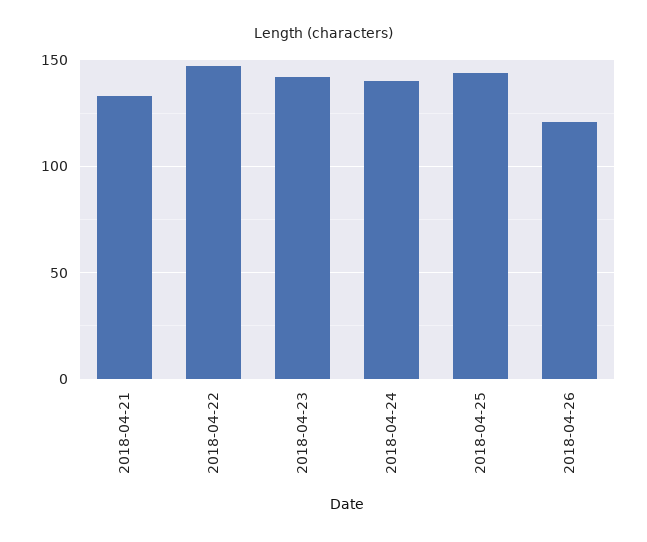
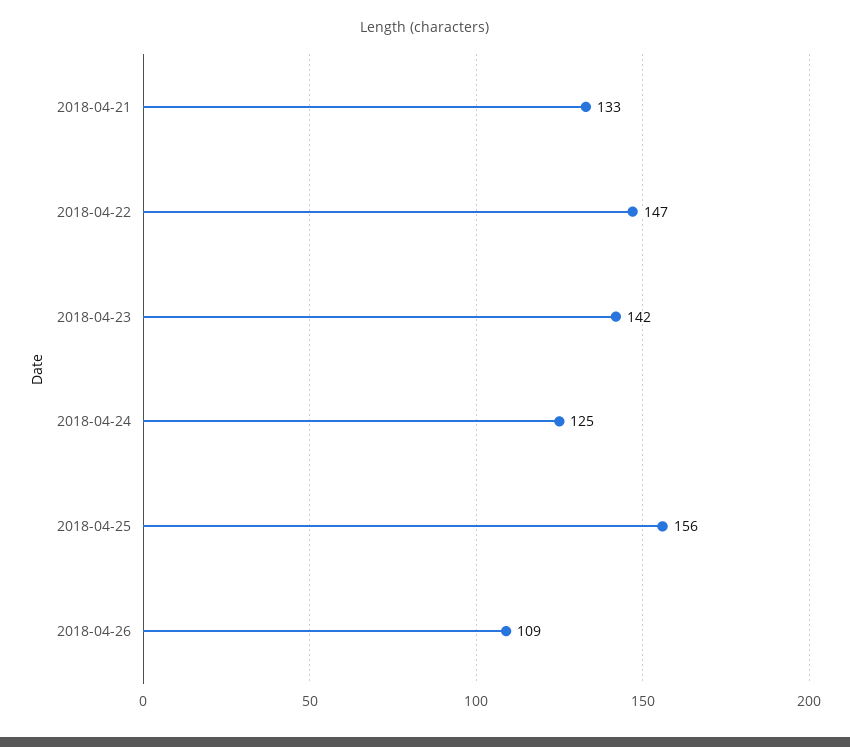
  {
    "2018-04-21": 133,
    "2018-04-22": 147,
    "2018-04-23": 142,
-   "2018-04-24": 140,
+   "2018-04-24": 125,
-   "2018-04-25": 145,
+   "2018-04-25": 156,
-   "2018-04-26": 120
+   "2018-04-26": 109
  }

